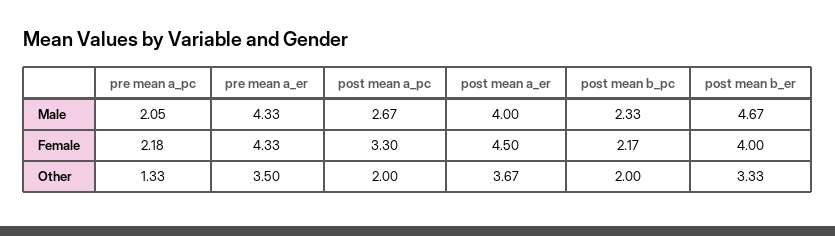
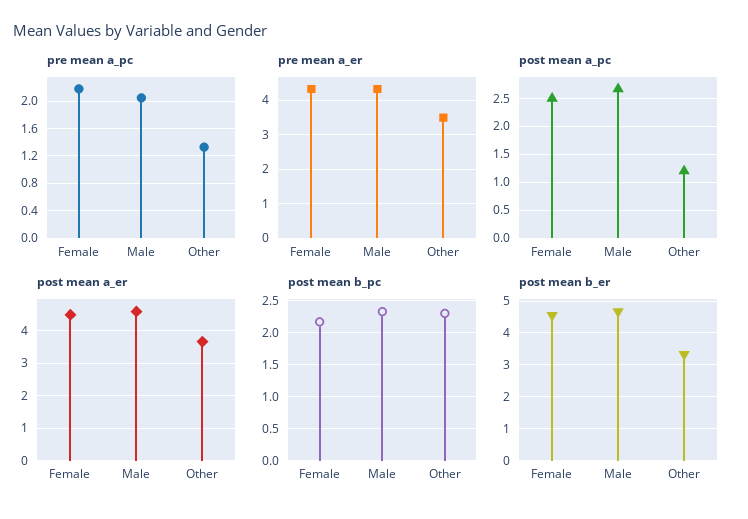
  {
    "pre mean a_pc": {
      "Male": 2.05,
      "Female": 2.18,
      "Other": 1.33
    },
    "pre mean a_er": {
      "Male": 4.33,
      "Female": 4.33,
      "Other": 3.5
    },
    "post mean a_pc": {
      "Male": 2.67,
-     "Female": 3.3,
+     "Female": 2.5,
-     "Other": 2
+     "Other": 1.25
    },
    "post mean a_er": {
-     "Male": 4,
+     "Male": 4.6,
      "Female": 4.5,
      "Other": 3.67
    },
    "post mean b_pc": {
      "Male": 2.33,
      "Female": 2.17,
-     "Other": 2
+     "Other": 2.3
    },
    "post mean b_er": {
      "Male": 4.67,
-     "Female": 4,
+     "Female": 4.6,
      "Other": 3.33
    }
  }

